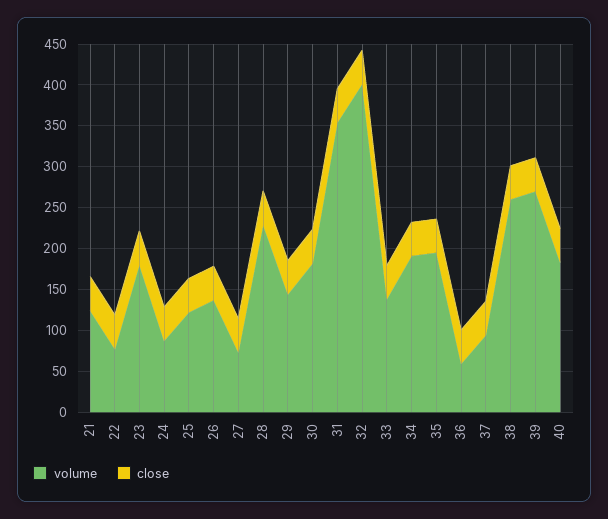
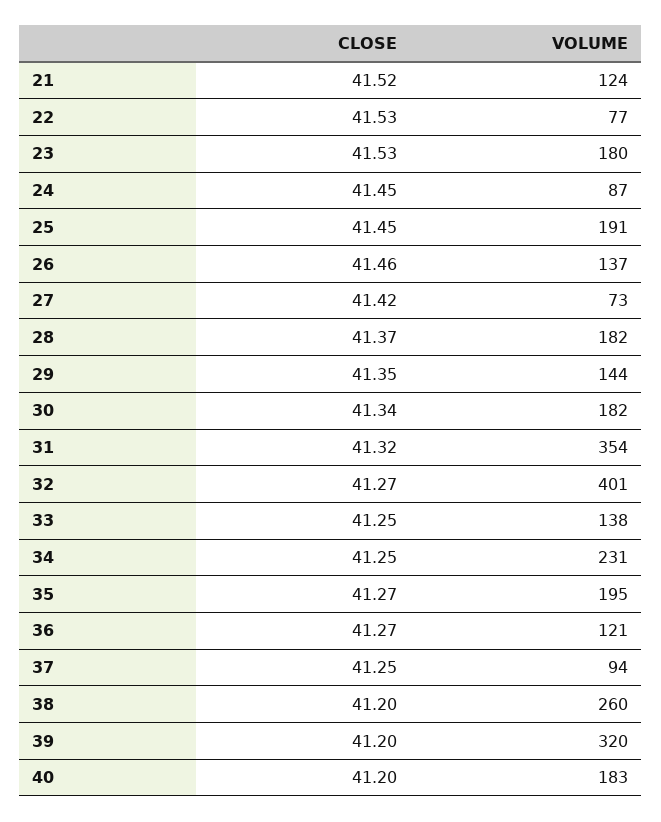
  {
    "volume": {
      "21": 124,
      "22": 77,
      "23": 180,
      "24": 87,
-     "25": 120,
+     "25": 191,
      "26": 137,
      "27": 73,
-     "28": 230,
+     "28": 182,
      "29": 144,
      "30": 182,
      "31": 354,
      "32": 401,
      "33": 138,
-     "34": 190,
+     "34": 231,
      "35": 195,
-     "36": 60,
+     "36": 121,
      "37": 94,
      "38": 260,
-     "39": 270,
+     "39": 320,
      "40": 183
    },
    "close": {
      "21": 41.52,
      "22": 41.53,
      "23": 41.53,
      "24": 41.45,
      "25": 41.45,
      "26": 41.46,
      "27": 41.42,
      "28": 41.37,
      "29": 41.35,
      "30": 41.34,
      "31": 41.32,
      "32": 41.27,
      "33": 41.25,
      "34": 41.25,
      "35": 41.27,
      "36": 41.27,
      "37": 41.25,
      "38": 41.2,
      "39": 41.2,
      "40": 41.2
    }
  }

